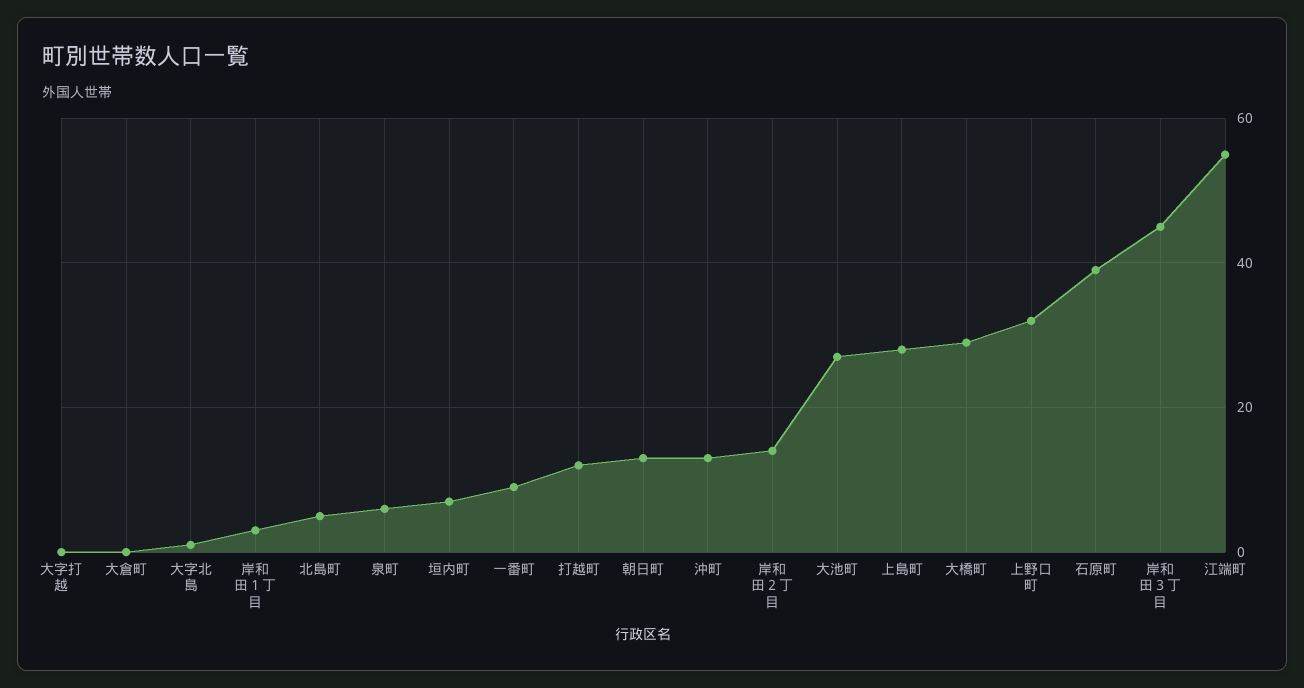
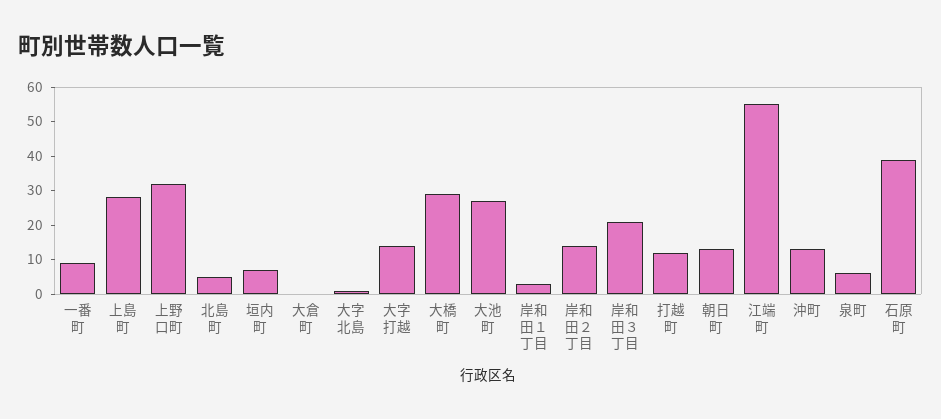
  {
-   "大字打越": 0,
+   "大字打越": 15,
    "大倉町": 0,
    "大字北島": 0,
    "岸和田１丁目": 5,
    "北島町": 5,
    "泉町": 5,
    "垣内町": 5,
    "一番町": 10,
    "打越町": 10,
    "朝日町": 15,
    "沖町": 15,
    "岸和田２丁目": 15,
    "大池町": 25,
    "上島町": 30,
    "大橋町": 30,
    "上野口町": 30,
    "石原町": 40,
-   "岸和田３丁目": 45,
+   "岸和田３丁目": 20,
    "江端町": 55
  }

